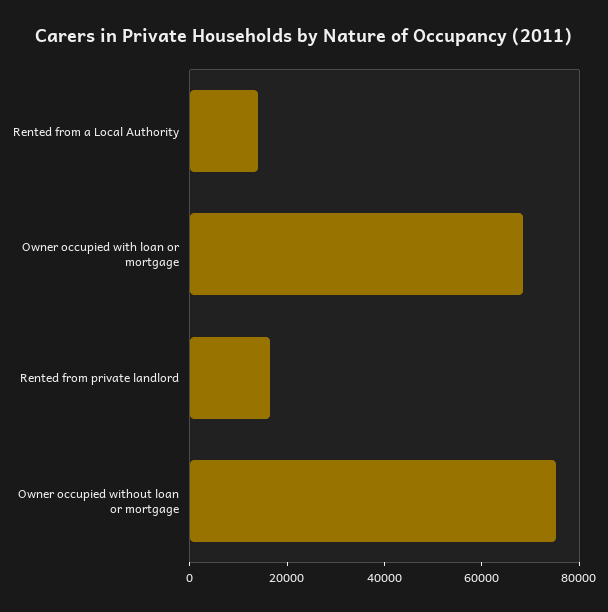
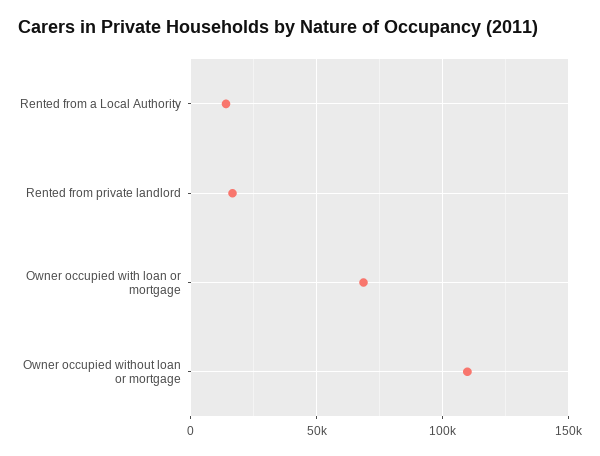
  {
    "Rented from a Local Authority": 15000,
    "Owner occupied with loan or mortgage": 70000,
    "Rented from private landlord": 15000,
-   "Owner occupied without loan or mortgage": 75000
+   "Owner occupied without loan or mortgage": 110000
  }

